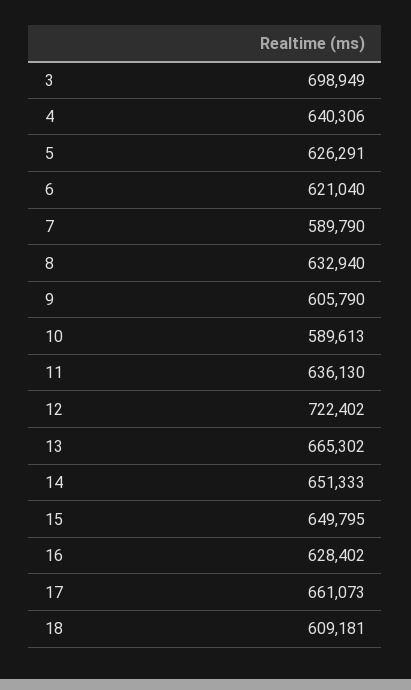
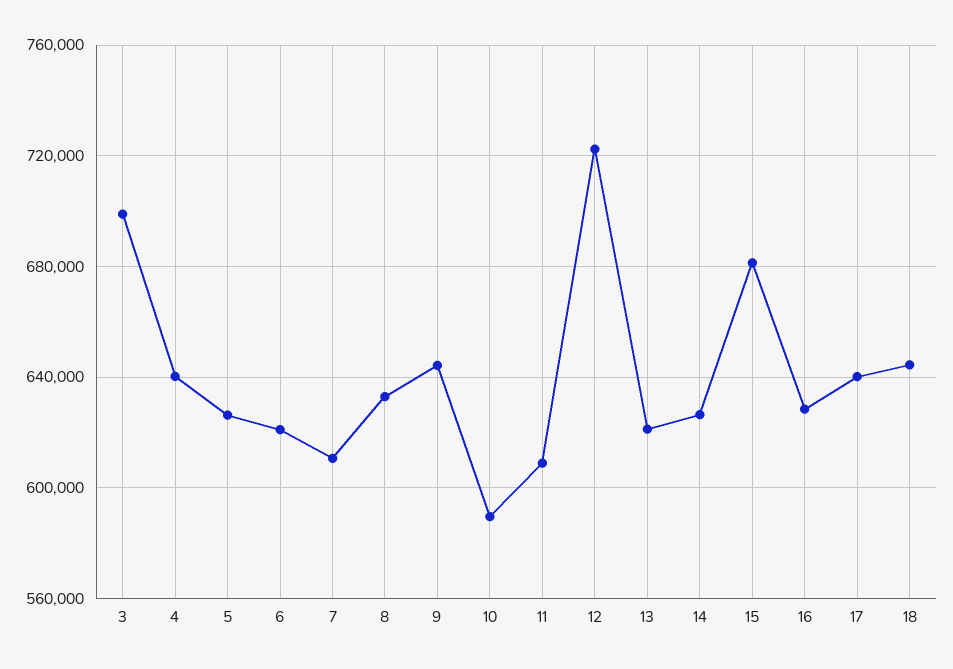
  {
    "3": 698949,
    "4": 640306,
    "5": 626291,
    "6": 621040,
-   "7": 589790,
+   "7": 610000,
    "8": 632940,
-   "9": 605790,
+   "9": 645000,
    "10": 589613,
-   "11": 636130,
+   "11": 610000,
    "12": 722402,
-   "13": 665302,
+   "13": 620000,
-   "14": 651333,
+   "14": 625000,
-   "15": 649795,
+   "15": 680000,
    "16": 628402,
-   "17": 661073,
+   "17": 640000,
-   "18": 609181
+   "18": 645000
  }

